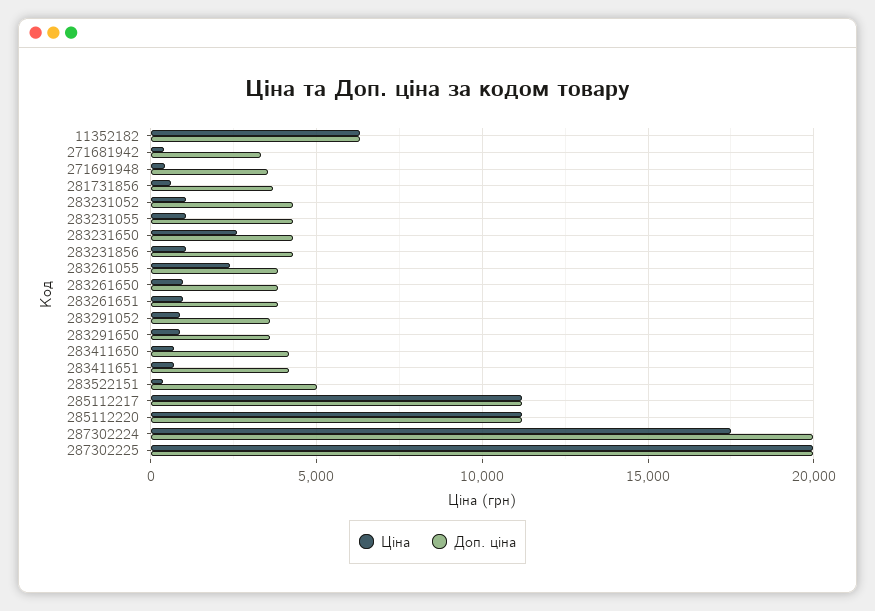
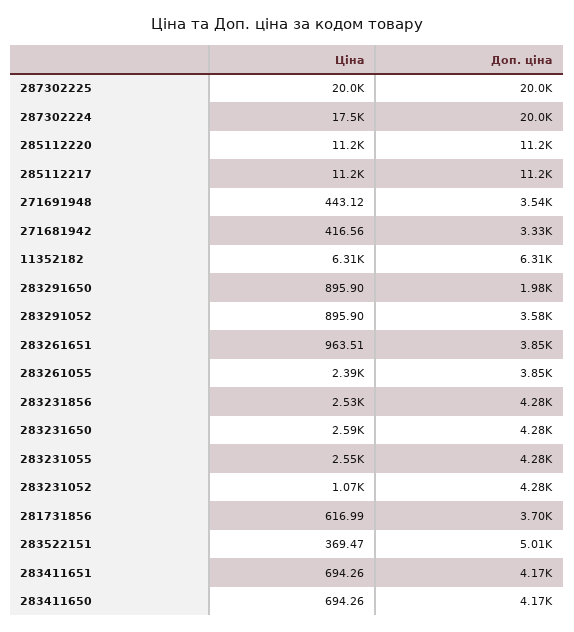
  {
    "Ціна": {
      "11352182": 6310,
      "271681942": 416.56,
      "271691948": 443.12,
      "281731856": 616.99,
      "283231052": 1070,
-     "283231055": 1000,
+     "283231055": 2550,
      "283231650": 2590,
-     "283231856": 1000,
+     "283231856": 2530,
      "283261055": 2390,
-     "283261650": 1000,
      "283261651": 963.51,
      "283291052": 895.9,
      "283291650": 895.9,
      "283411650": 694.26,
      "283411651": 694.26,
      "283522151": 369.47,
      "285112217": 11200,
      "285112220": 11200,
      "287302224": 17500,
      "287302225": 20000
    },
    "Доп. ціна": {
      "11352182": 6310,
      "271681942": 3330,
      "271691948": 3540,
      "281731856": 3700,
      "283231052": 4280,
      "283231055": 4280,
      "283231650": 4280,
      "283231856": 4280,
      "283261055": 3850,
-     "283261650": 4000,
      "283261651": 3850,
      "283291052": 3580,
-     "283291650": 3500,
+     "283291650": 1980,
      "283411650": 4170,
      "283411651": 4170,
      "283522151": 5010,
      "285112217": 11200,
      "285112220": 11200,
      "287302224": 20000,
      "287302225": 20000
    }
  }

